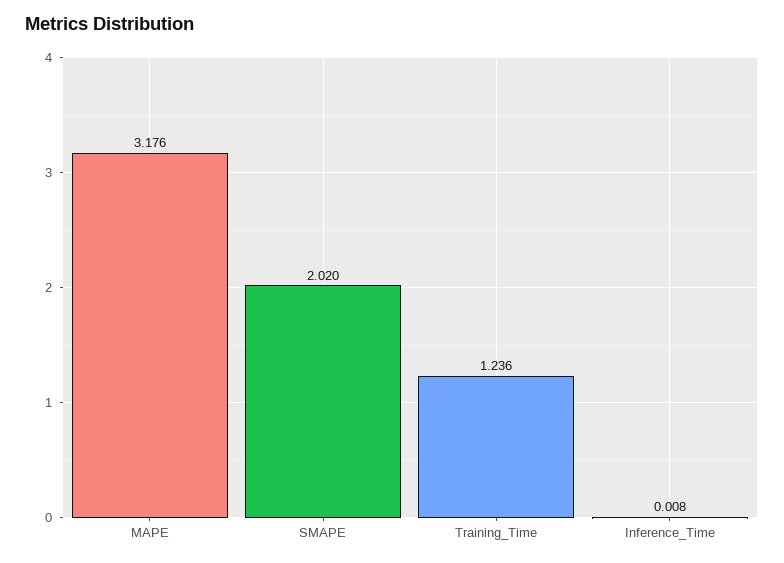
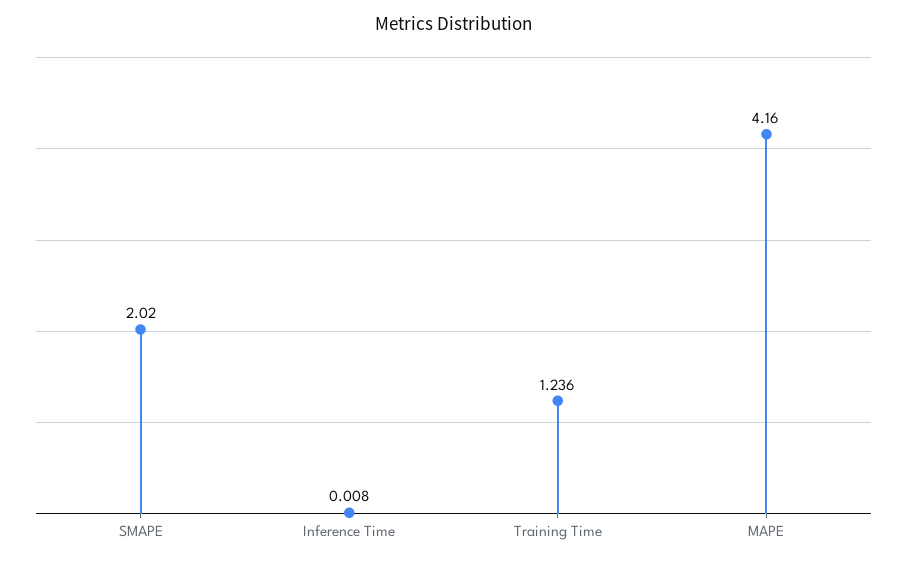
  {
-   "MAPE": 3.176,
+   "MAPE": 4.16,
    "SMAPE": 2.02,
    "Training_Time": 1.236,
    "Inference_Time": 0.008
  }

